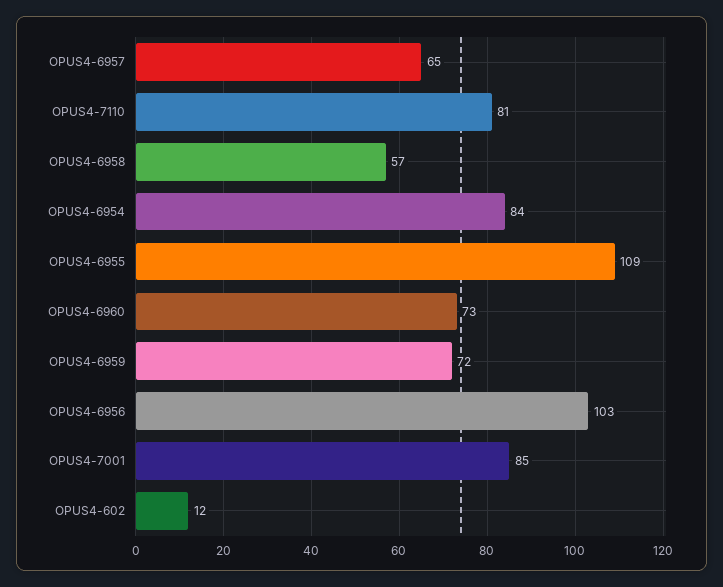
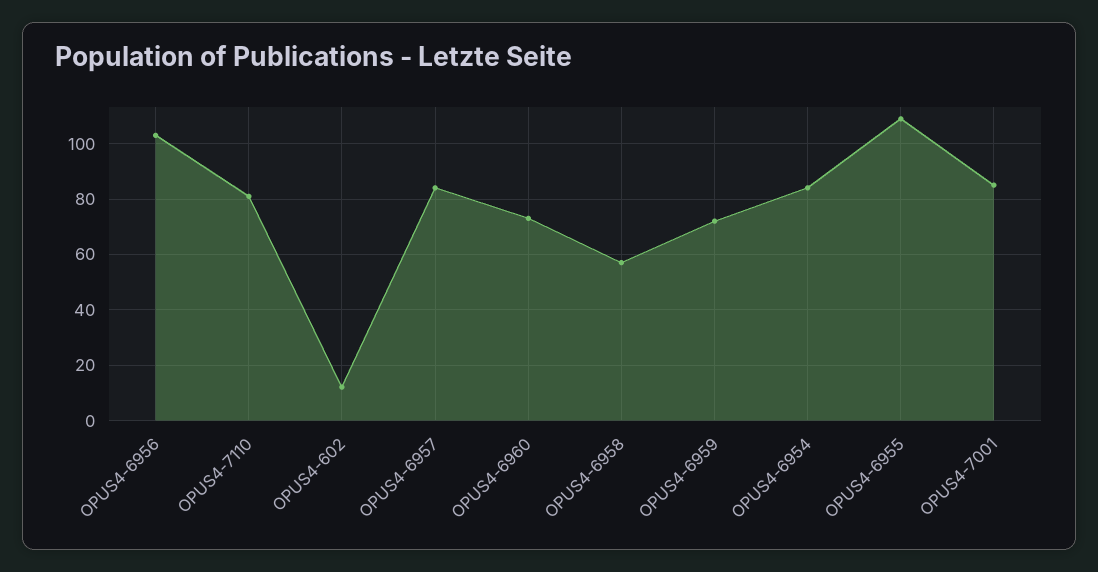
  {
-   "OPUS4-6957": 65,
+   "OPUS4-6957": 85,
    "OPUS4-7110": 81,
    "OPUS4-6958": 57,
    "OPUS4-6954": 84,
    "OPUS4-6955": 109,
    "OPUS4-6960": 73,
    "OPUS4-6959": 72,
    "OPUS4-6956": 103,
    "OPUS4-7001": 85,
    "OPUS4-602": 12
  }

